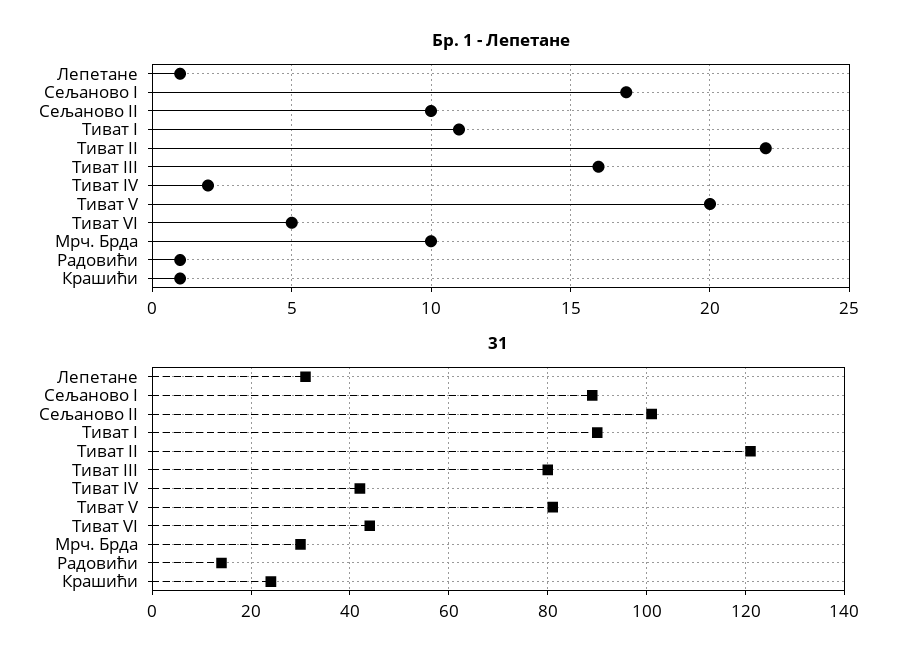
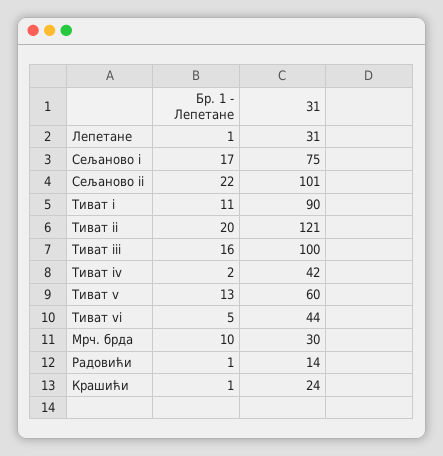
  {
    "Бр. 1 - Лепетане": {
      "Лепетане": 1,
      "Сељаново I": 17,
-     "Сељаново II": 10,
+     "Сељаново II": 22,
      "Тиват I": 11,
-     "Тиват II": 22,
+     "Тиват II": 20,
      "Тиват III": 16,
      "Тиват IV": 2,
-     "Тиват V": 20,
+     "Тиват V": 13,
      "Тиват VI": 5,
      "Мрч. Брда": 10,
      "Радовићи": 1,
      "Крашићи": 1
    },
    "31": {
      "Лепетане": 31,
-     "Сељаново I": 90,
+     "Сељаново I": 75,
      "Сељаново II": 101,
      "Тиват I": 90,
      "Тиват II": 121,
-     "Тиват III": 80,
+     "Тиват III": 100,
      "Тиват IV": 42,
-     "Тиват V": 80,
+     "Тиват V": 60,
      "Тиват VI": 44,
      "Мрч. Брда": 30,
      "Радовићи": 14,
      "Крашићи": 24
    }
  }

